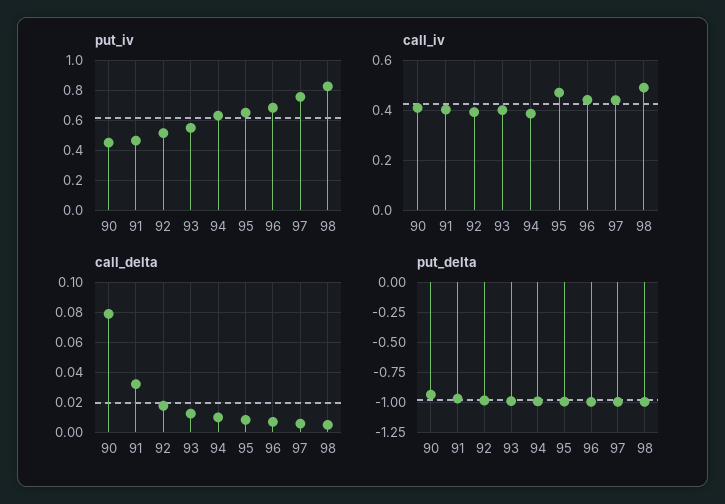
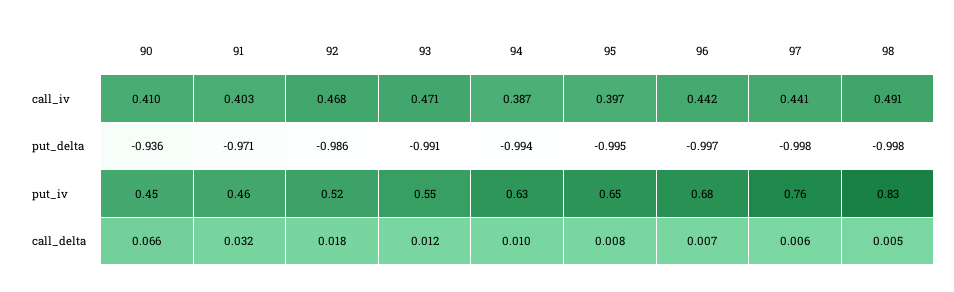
  {
    "put_iv": {
      "90": 0.45,
      "91": 0.46,
      "92": 0.52,
      "93": 0.55,
      "94": 0.63,
      "95": 0.65,
      "96": 0.68,
      "97": 0.76,
      "98": 0.83
    },
    "call_iv": {
      "90": 0.41,
      "91": 0.403,
-     "92": 0.4,
+     "92": 0.468,
-     "93": 0.4,
+     "93": 0.471,
      "94": 0.387,
-     "95": 0.475,
+     "95": 0.397,
      "96": 0.442,
      "97": 0.441,
      "98": 0.491
    },
    "call_delta": {
-     "90": 0.08,
+     "90": 0.066,
      "91": 0.032,
      "92": 0.018,
      "93": 0.012,
      "94": 0.01,
      "95": 0.008,
      "96": 0.007,
      "97": 0.006,
      "98": 0.005
    },
    "put_delta": {
      "90": -0.936,
      "91": -0.971,
      "92": -0.986,
      "93": -0.991,
      "94": -0.994,
      "95": -0.995,
      "96": -0.997,
      "97": -0.998,
      "98": -0.998
    }
  }

